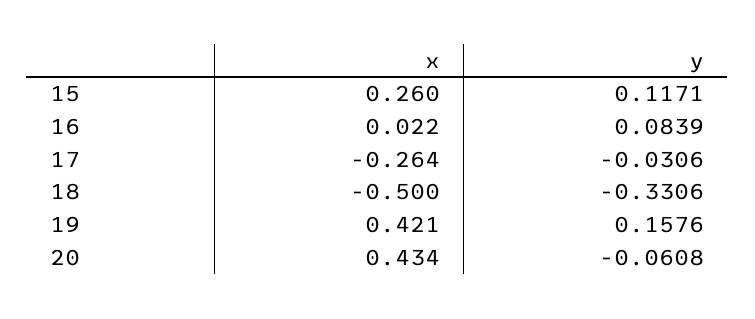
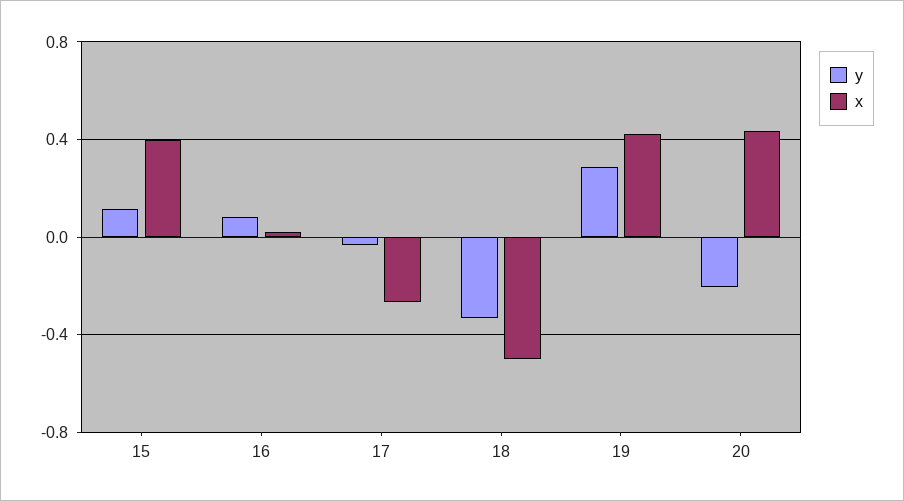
  {
    "x": {
-     "15": 0.26,
+     "15": 0.4,
      "16": 0.022,
      "17": -0.264,
      "18": -0.5,
      "19": 0.421,
      "20": 0.434
    },
    "y": {
      "15": 0.1171,
      "16": 0.0839,
      "17": -0.0306,
      "18": -0.3306,
-     "19": 0.1576,
+     "19": 0.3,
-     "20": -0.0608
+     "20": -0.2
    }
  }

